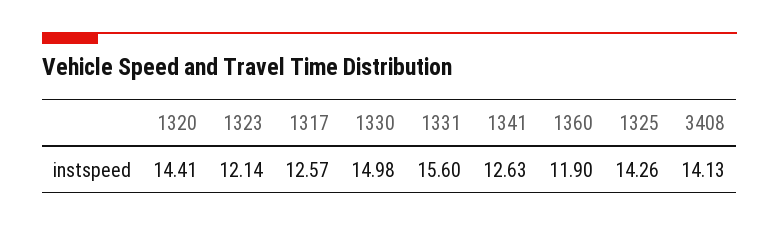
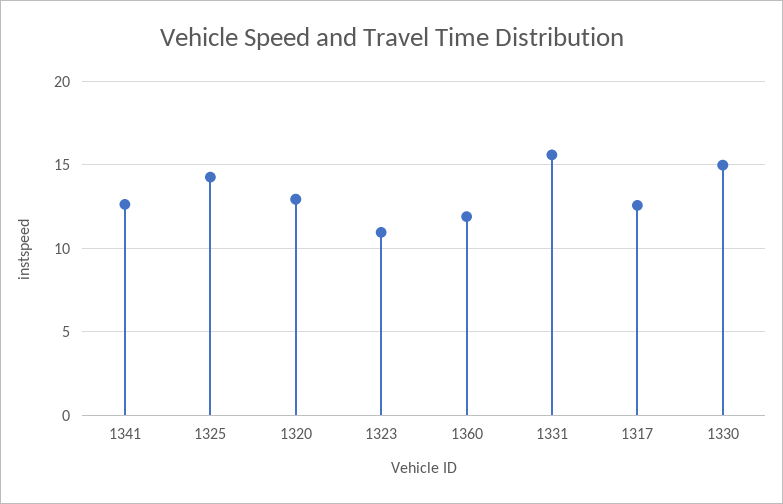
  {
-   "1320": 14.41,
+   "1320": 13,
-   "1323": 12.14,
+   "1323": 11,
    "1317": 12.57,
    "1330": 14.98,
    "1331": 15.6,
    "1341": 12.63,
    "1360": 11.9,
-   "1325": 14.26,
+   "1325": 14.26
-   "3408": 14.13
  }

